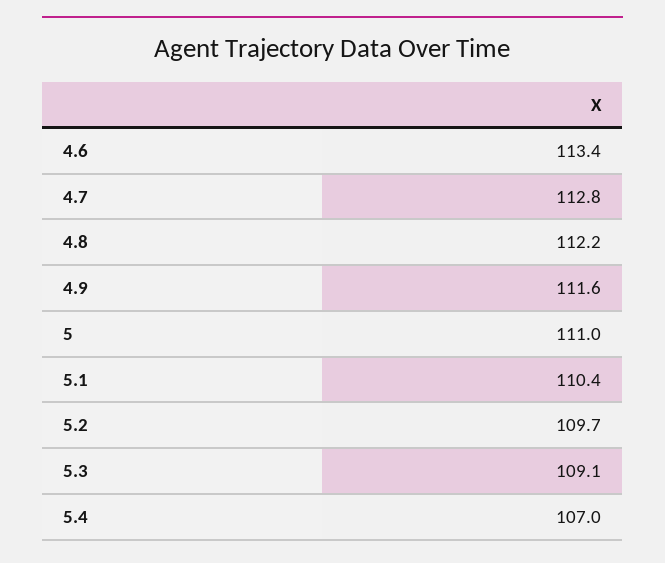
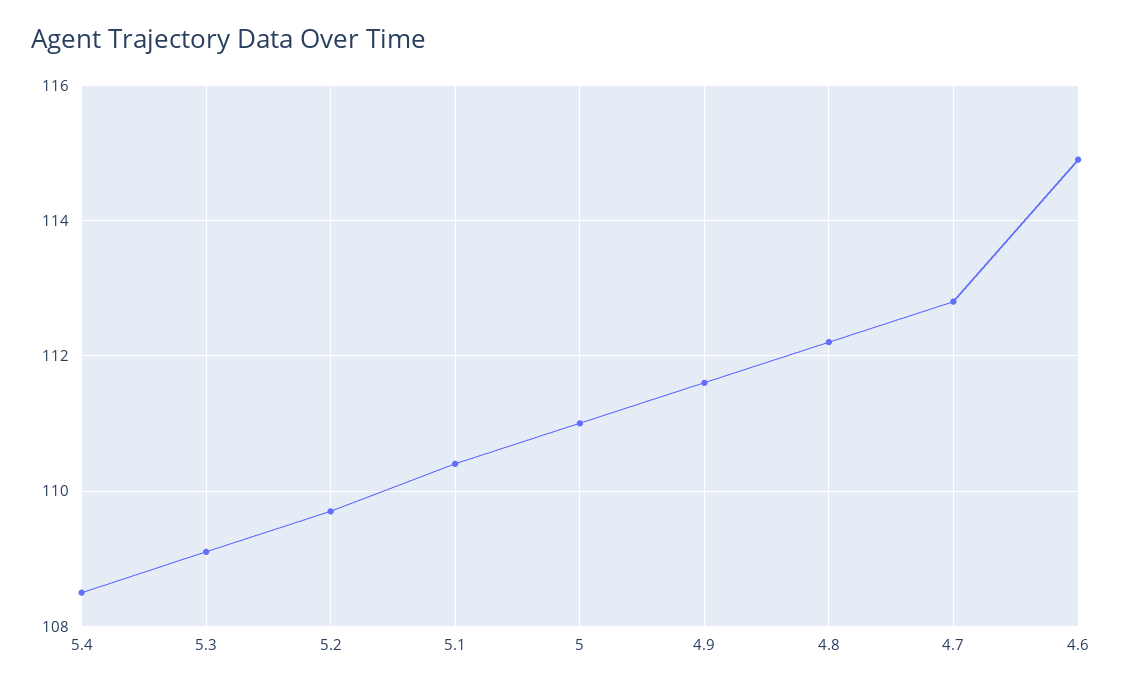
  {
-   "4.6": 113.4,
+   "4.6": 115,
    "4.7": 112.8,
    "4.8": 112.2,
    "4.9": 111.6,
    "5": 111,
    "5.1": 110.4,
    "5.2": 109.7,
    "5.3": 109.1,
-   "5.4": 107
+   "5.4": 108.5
  }

